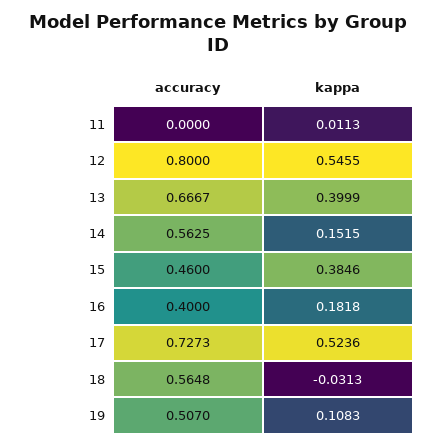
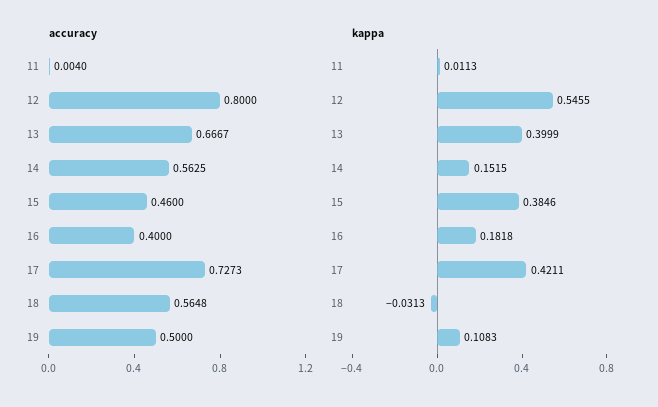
  {
    "accuracy": {
-     "11": 0,
+     "11": 0.004,
      "12": 0.8,
      "13": 0.6667,
      "14": 0.5625,
      "15": 0.46,
      "16": 0.4,
      "17": 0.7273,
      "18": 0.5648,
-     "19": 0.507
+     "19": 0.5
    },
    "kappa": {
      "11": 0.0113,
      "12": 0.5455,
      "13": 0.3999,
      "14": 0.1515,
      "15": 0.3846,
      "16": 0.1818,
-     "17": 0.5236,
+     "17": 0.4211,
      "18": -0.0313,
      "19": 0.1083
    }
  }

